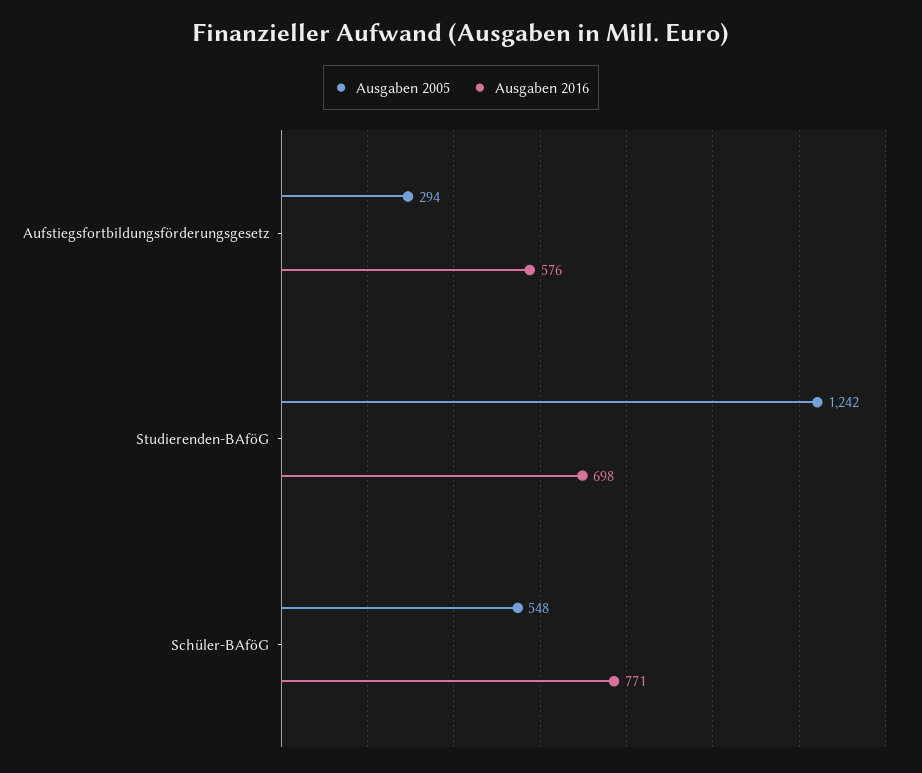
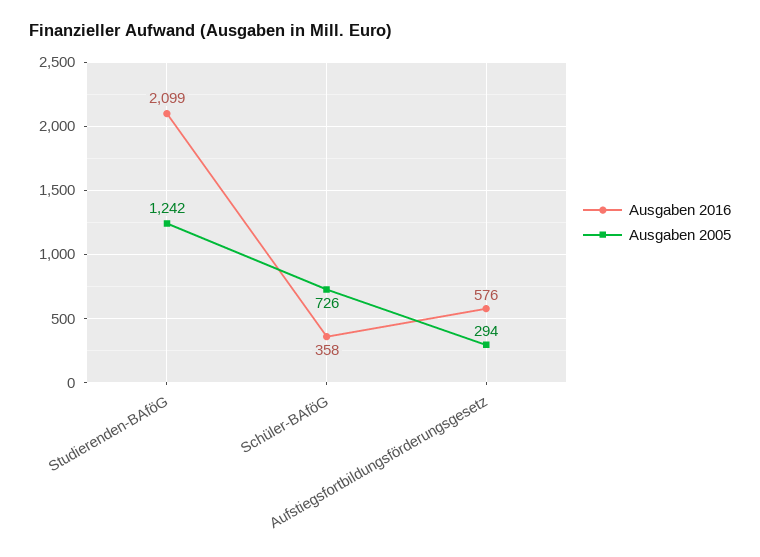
  {
    "Ausgaben 2005": {
      "Aufstiegsfortbildungsförderungsgesetz": 294,
      "Studierenden-BAföG": 1242,
-     "Schüler-BAföG": 548
+     "Schüler-BAföG": 726
    },
    "Ausgaben 2016": {
      "Aufstiegsfortbildungsförderungsgesetz": 576,
-     "Studierenden-BAföG": 698,
+     "Studierenden-BAföG": 2099,
-     "Schüler-BAföG": 771
+     "Schüler-BAföG": 358
    }
  }

